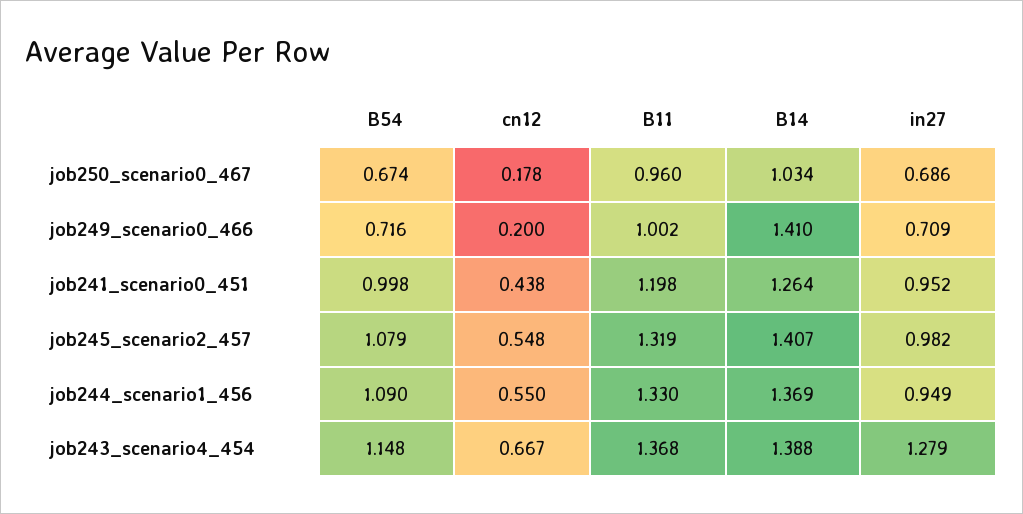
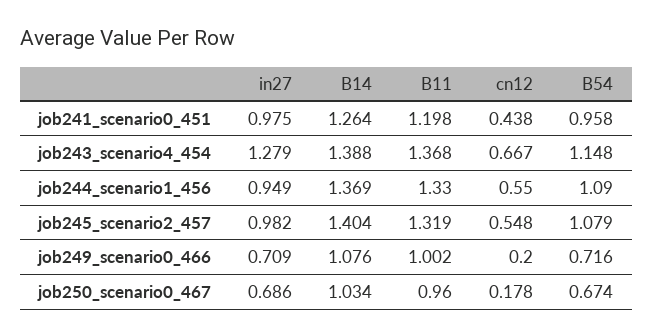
  {
    "B54": {
      "job250_scenario0_467": 0.674,
      "job249_scenario0_466": 0.716,
-     "job241_scenario0_451": 0.998,
+     "job241_scenario0_451": 0.958,
      "job245_scenario2_457": 1.079,
      "job244_scenario1_456": 1.09,
      "job243_scenario4_454": 1.148
    },
    "cn12": {
      "job250_scenario0_467": 0.178,
      "job249_scenario0_466": 0.2,
      "job241_scenario0_451": 0.438,
      "job245_scenario2_457": 0.548,
      "job244_scenario1_456": 0.55,
      "job243_scenario4_454": 0.667
    },
    "B11": {
      "job250_scenario0_467": 0.96,
      "job249_scenario0_466": 1.002,
      "job241_scenario0_451": 1.198,
      "job245_scenario2_457": 1.319,
      "job244_scenario1_456": 1.33,
      "job243_scenario4_454": 1.368
    },
    "B14": {
      "job250_scenario0_467": 1.034,
-     "job249_scenario0_466": 1.41,
+     "job249_scenario0_466": 1.076,
      "job241_scenario0_451": 1.264,
-     "job245_scenario2_457": 1.407,
+     "job245_scenario2_457": 1.404,
      "job244_scenario1_456": 1.369,
      "job243_scenario4_454": 1.388
    },
    "in27": {
      "job250_scenario0_467": 0.686,
      "job249_scenario0_466": 0.709,
-     "job241_scenario0_451": 0.952,
+     "job241_scenario0_451": 0.975,
      "job245_scenario2_457": 0.982,
      "job244_scenario1_456": 0.949,
      "job243_scenario4_454": 1.279
    }
  }

